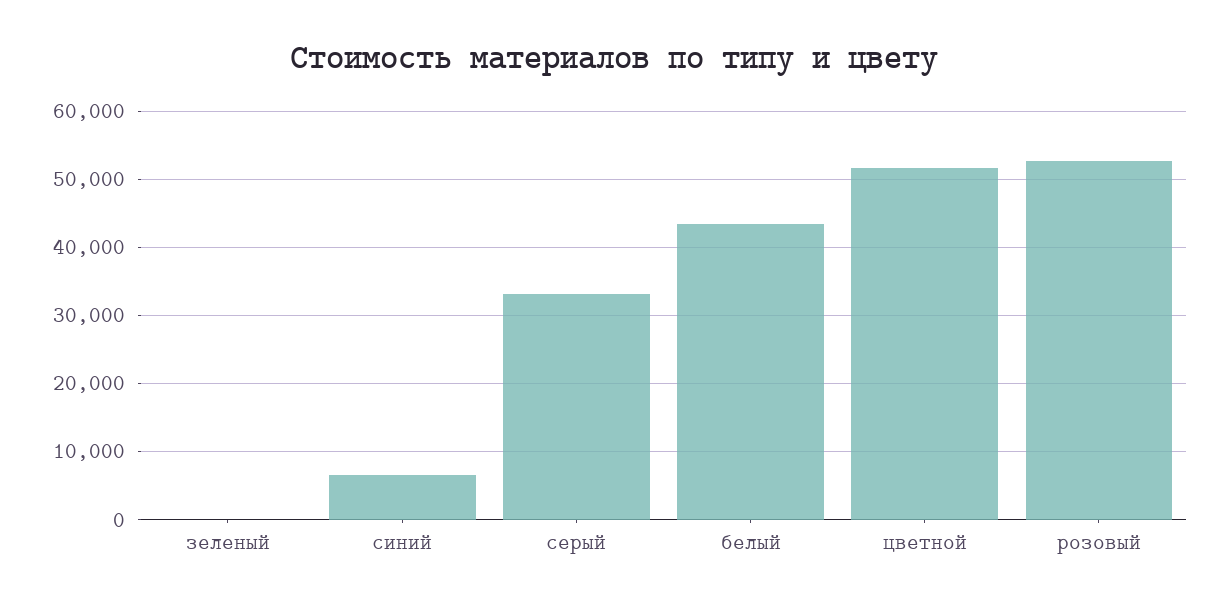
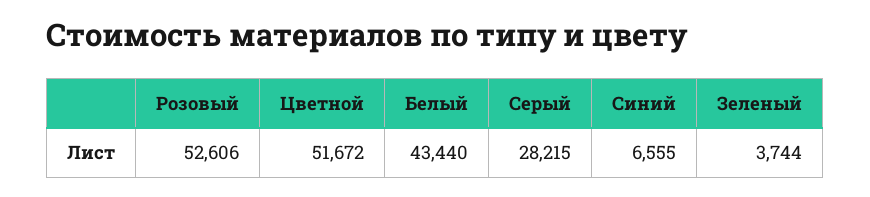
  {
-   "зеленый": 0,
+   "зеленый": 3744,
    "синий": 6555,
-   "серый": 33000,
+   "серый": 28215,
    "белый": 43440,
    "цветной": 51672,
    "розовый": 52606
  }

